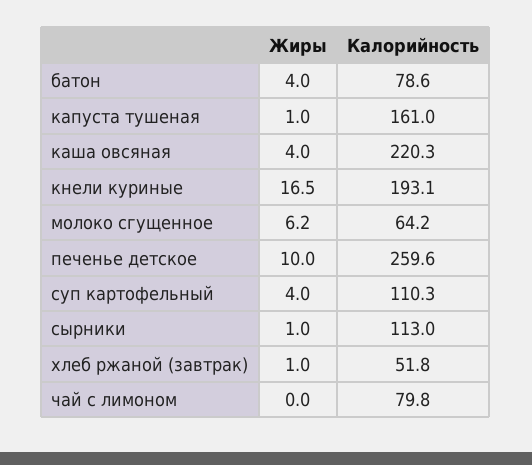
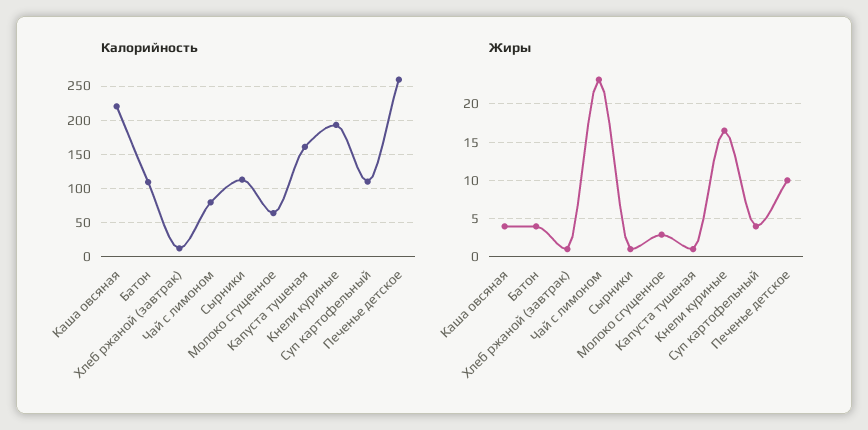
  {
    "Жиры": {
      "батон": 4,
      "капуста тушеная": 1,
      "каша овсяная": 4,
      "кнели куриные": 16.5,
-     "молоко сгущенное": 6.2,
+     "молоко сгущенное": 3,
      "печенье детское": 10,
      "суп картофельный": 4,
      "сырники": 1,
      "хлеб ржаной (завтрак)": 1,
-     "чай с лимоном": 0
+     "чай с лимоном": 23
    },
    "Калорийность": {
-     "батон": 78.6,
+     "батон": 110,
      "капуста тушеная": 161,
      "каша овсяная": 220.3,
      "кнели куриные": 193.1,
      "молоко сгущенное": 64.2,
      "печенье детское": 259.6,
      "суп картофельный": 110.3,
      "сырники": 113,
-     "хлеб ржаной (завтрак)": 51.8,
+     "хлеб ржаной (завтрак)": 10,
      "чай с лимоном": 79.8
    }
  }

